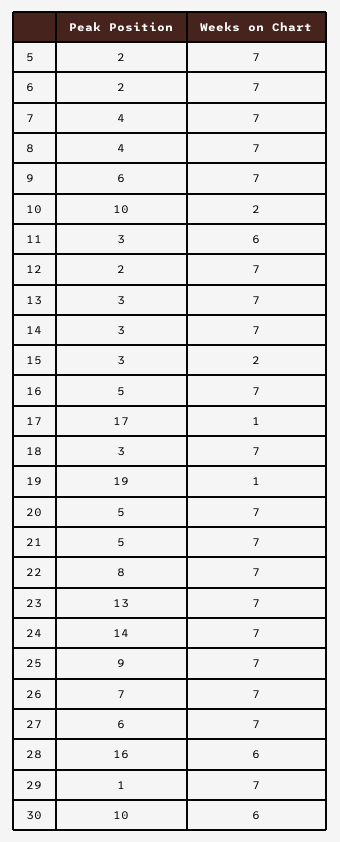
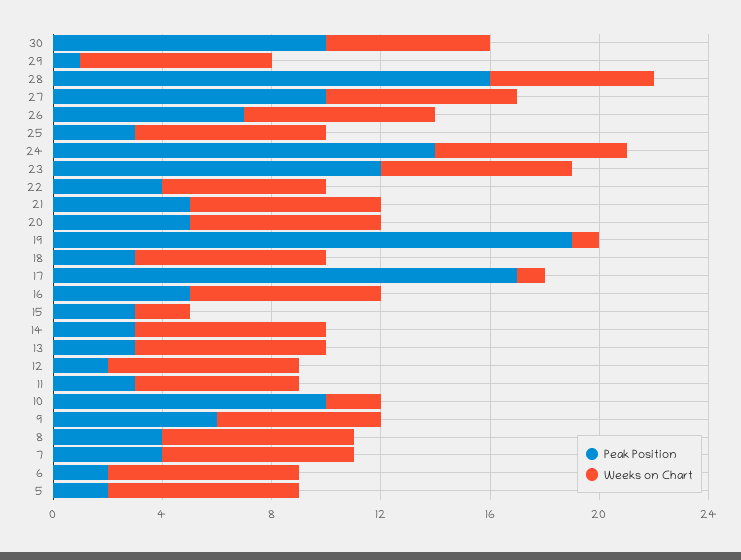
  {
    "Peak Position": {
      "5": 2,
      "6": 2,
      "7": 4,
      "8": 4,
      "9": 6,
      "10": 10,
      "11": 3,
      "12": 2,
      "13": 3,
      "14": 3,
      "15": 3,
      "16": 5,
      "17": 17,
      "18": 3,
      "19": 19,
      "20": 5,
      "21": 5,
-     "22": 8,
+     "22": 4,
-     "23": 13,
+     "23": 12,
      "24": 14,
-     "25": 9,
+     "25": 3,
      "26": 7,
-     "27": 6,
+     "27": 10,
      "28": 16,
      "29": 1,
      "30": 10
    },
    "Weeks on Chart": {
      "5": 7,
      "6": 7,
      "7": 7,
      "8": 7,
-     "9": 7,
+     "9": 6,
      "10": 2,
      "11": 6,
      "12": 7,
      "13": 7,
      "14": 7,
      "15": 2,
      "16": 7,
      "17": 1,
      "18": 7,
      "19": 1,
      "20": 7,
      "21": 7,
-     "22": 7,
+     "22": 6,
      "23": 7,
      "24": 7,
      "25": 7,
      "26": 7,
      "27": 7,
      "28": 6,
      "29": 7,
      "30": 6
    }
  }

